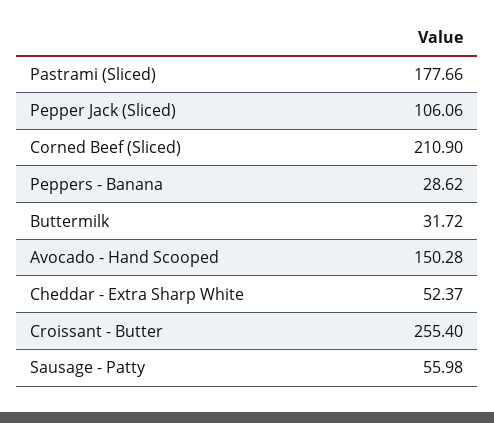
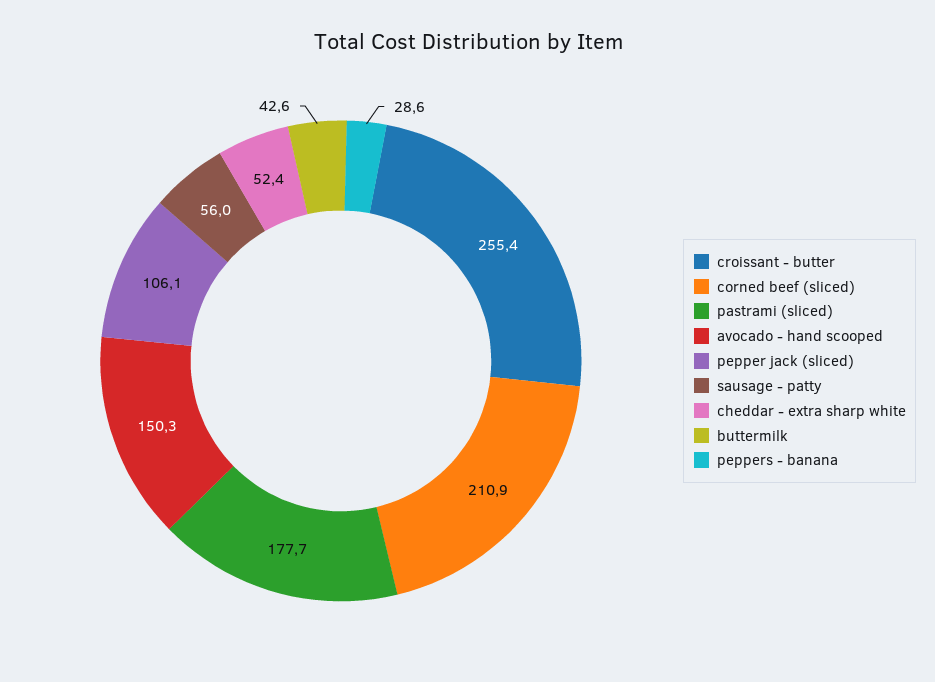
  {
    "Pastrami (Sliced)": 177.66,
    "Pepper Jack (Sliced)": 106.06,
    "Corned Beef (Sliced)": 210.9,
    "Peppers - Banana": 28.62,
-   "Buttermilk": 31.72,
+   "Buttermilk": 42.6,
    "Avocado - Hand Scooped": 150.28,
    "Cheddar - Extra Sharp White": 52.37,
    "Croissant - Butter": 255.4,
    "Sausage - Patty": 55.98
  }

